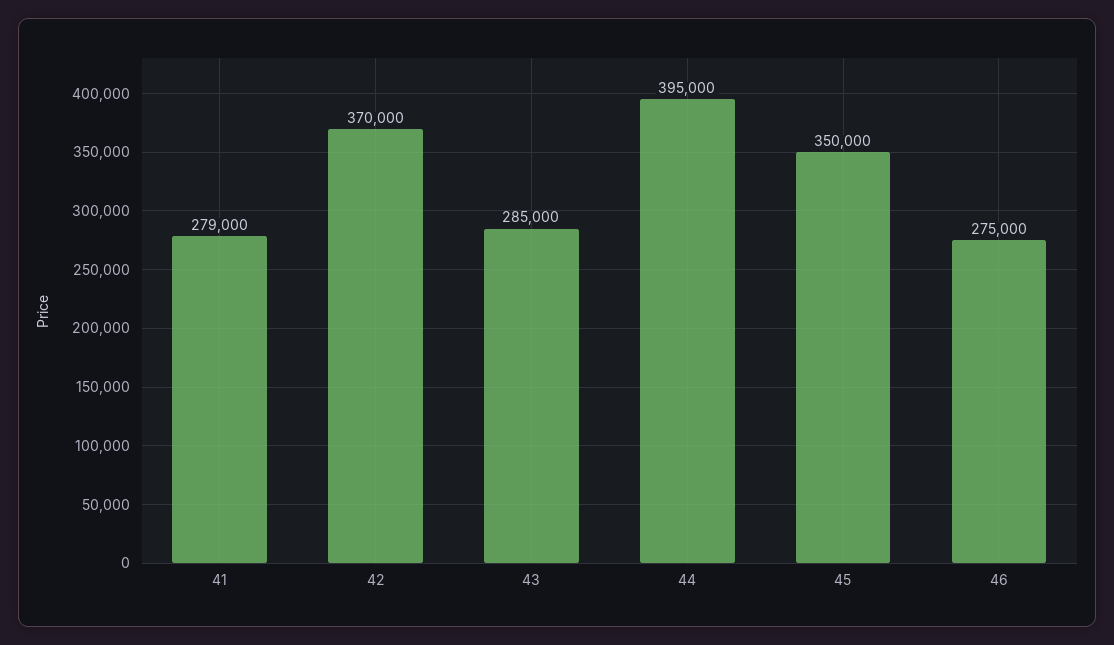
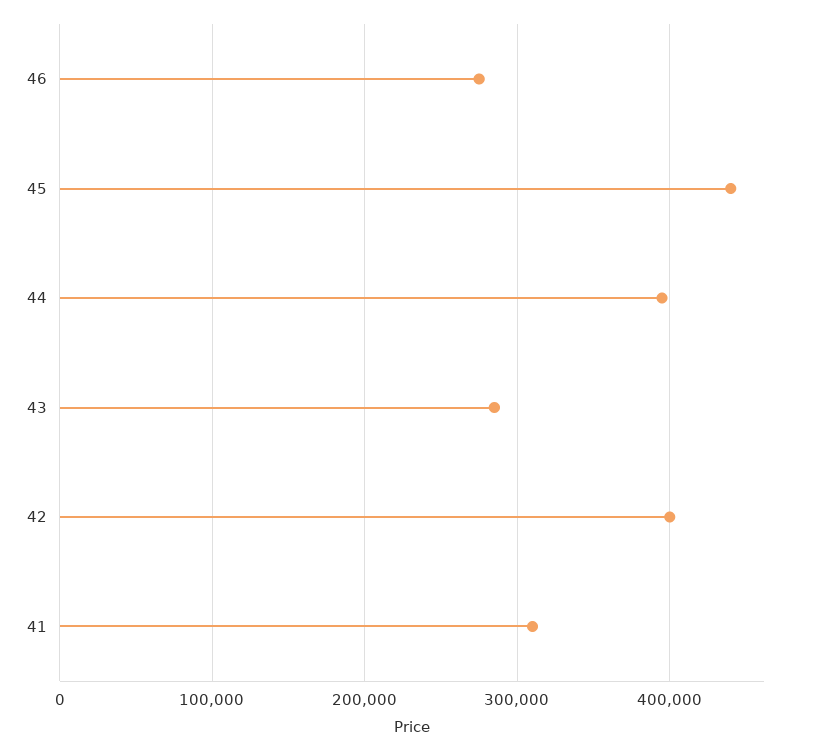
  {
-   "41": 279000,
+   "41": 310000,
-   "42": 370000,
+   "42": 400000,
    "43": 285000,
    "44": 395000,
-   "45": 350000,
+   "45": 440000,
    "46": 275000
  }

